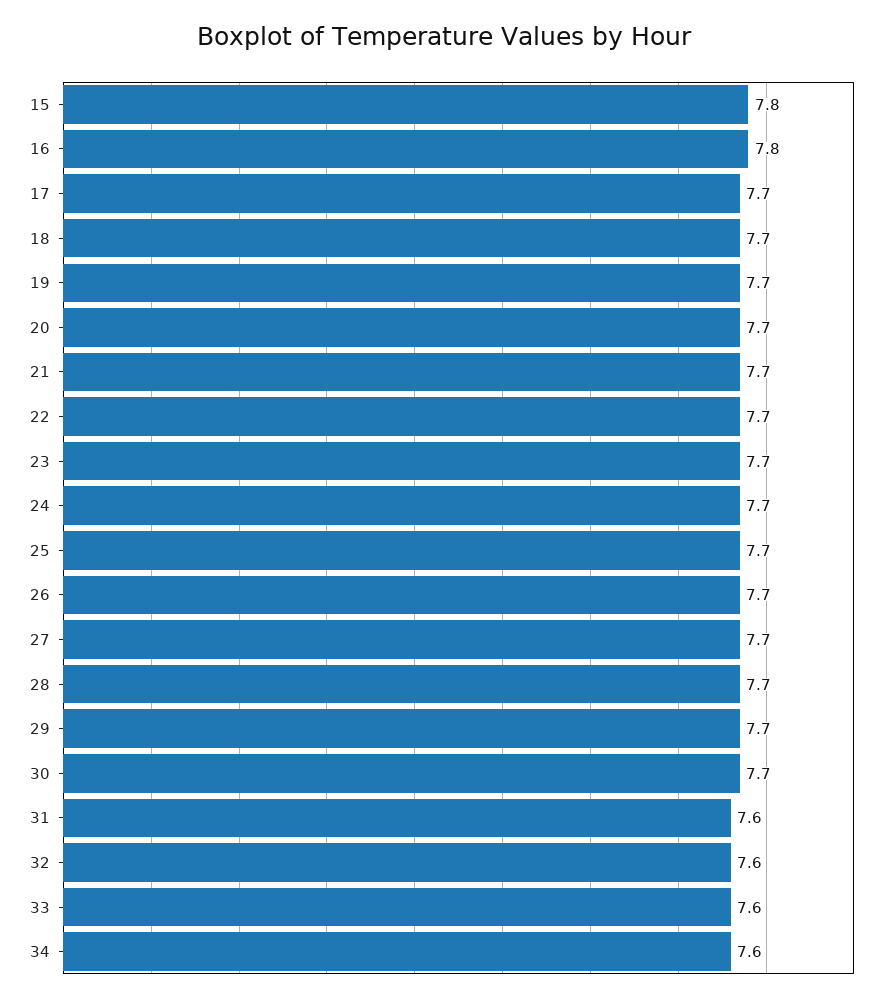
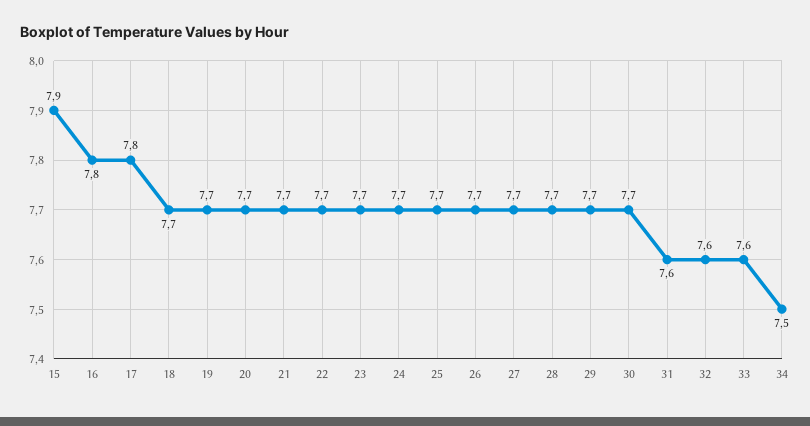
  {
-   "15": 7.8,
+   "15": 7.9,
    "16": 7.8,
-   "17": 7.7,
+   "17": 7.8,
    "18": 7.7,
    "19": 7.7,
    "20": 7.7,
    "21": 7.7,
    "22": 7.7,
    "23": 7.7,
    "24": 7.7,
    "25": 7.7,
    "26": 7.7,
    "27": 7.7,
    "28": 7.7,
    "29": 7.7,
    "30": 7.7,
    "31": 7.6,
    "32": 7.6,
    "33": 7.6,
-   "34": 7.6
+   "34": 7.5
  }

